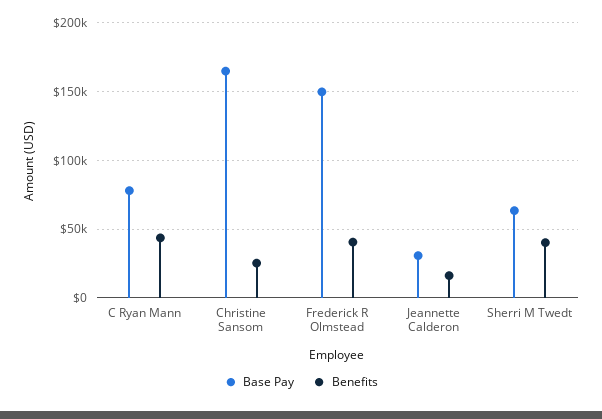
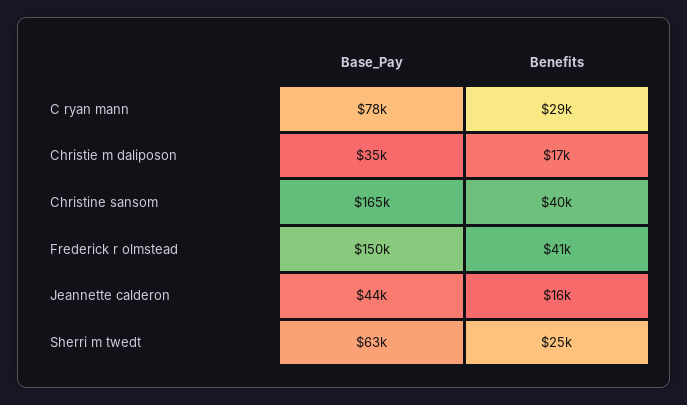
  {
    "Base Pay": {
      "C Ryan Mann": 78000,
      "Christine Sansom": 165000,
      "Frederick R Olmstead": 150000,
-     "Jeannette Calderon": 30000,
+     "Jeannette Calderon": 44000,
-     "Sherri M Twedt": 63000
+     "Sherri M Twedt": 63000,
+     "Christie m daliposon": 35000
    },
    "Benefits": {
-     "C Ryan Mann": 45000,
+     "C Ryan Mann": 29000,
-     "Christine Sansom": 25000,
+     "Christine Sansom": 40000,
      "Frederick R Olmstead": 41000,
      "Jeannette Calderon": 16000,
-     "Sherri M Twedt": 40000
+     "Sherri M Twedt": 25000,
+     "Christie m daliposon": 17000
    }
  }

